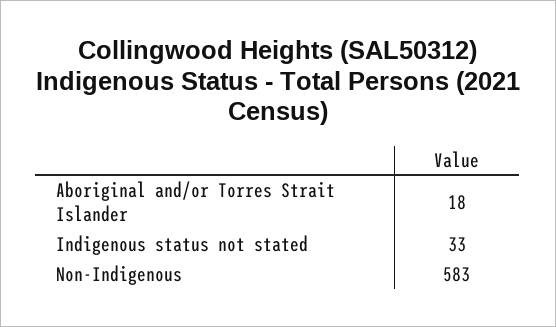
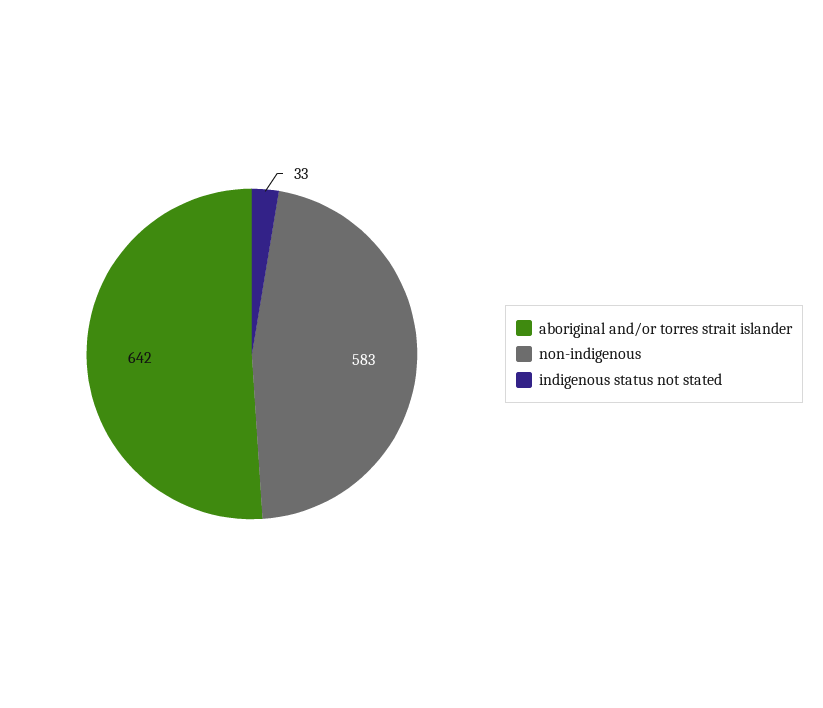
  {
-   "Aboriginal and/or Torres Strait Islander": 18,
+   "Aboriginal and/or Torres Strait Islander": 642,
    "Indigenous status not stated": 33,
    "Non-Indigenous": 583
  }

